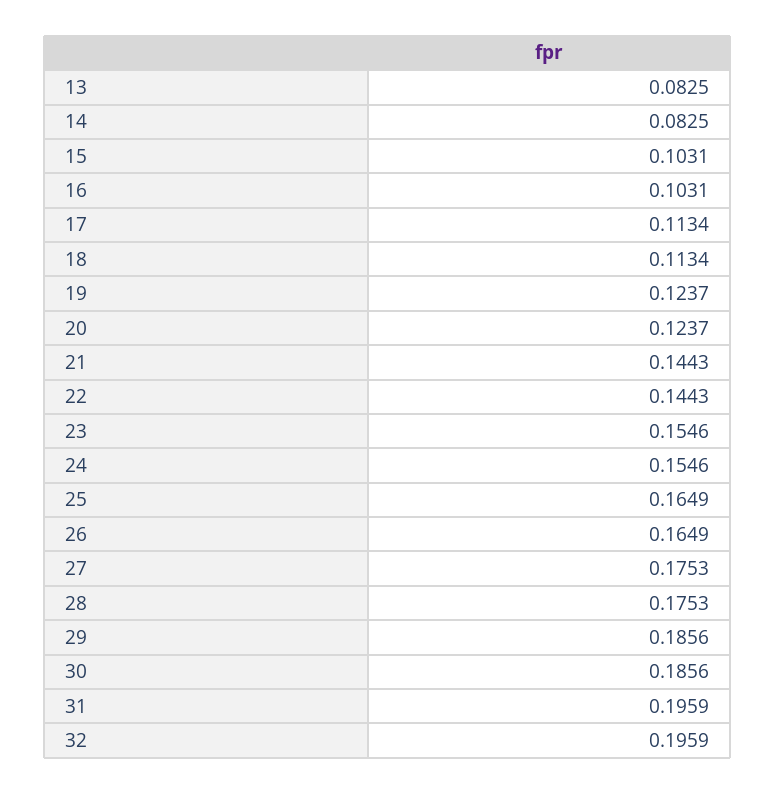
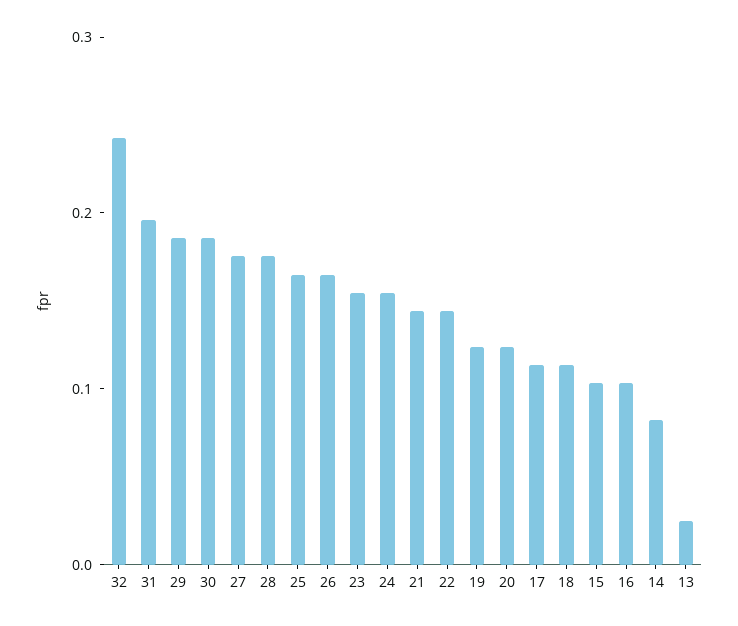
  {
-   "13": 0.0825,
+   "13": 0.02,
    "14": 0.0825,
    "15": 0.1031,
    "16": 0.1031,
    "17": 0.1134,
    "18": 0.1134,
    "19": 0.1237,
    "20": 0.1237,
    "21": 0.1443,
    "22": 0.1443,
    "23": 0.1546,
    "24": 0.1546,
    "25": 0.1649,
    "26": 0.1649,
    "27": 0.1753,
    "28": 0.1753,
    "29": 0.1856,
    "30": 0.1856,
    "31": 0.1959,
-   "32": 0.1959
+   "32": 0.24
  }

